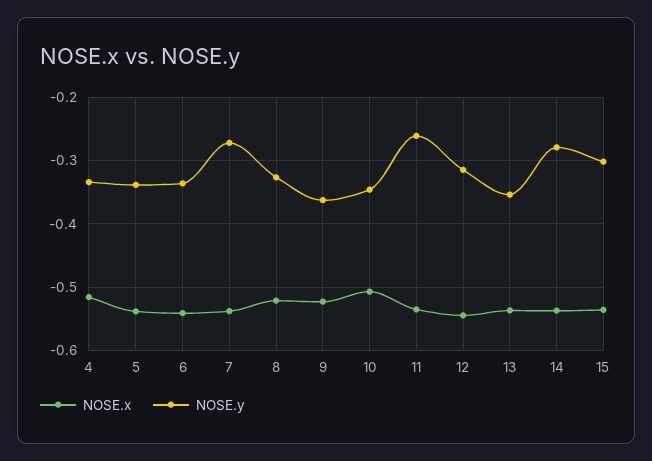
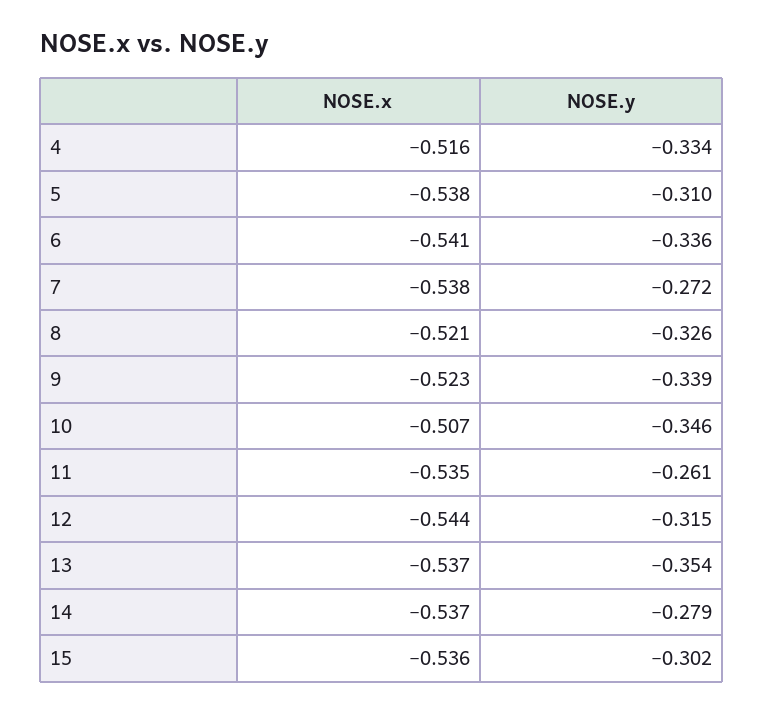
  {
    "NOSE.x": {
      "4": -0.516,
      "5": -0.538,
      "6": -0.541,
      "7": -0.538,
      "8": -0.521,
      "9": -0.523,
      "10": -0.507,
      "11": -0.535,
      "12": -0.544,
      "13": -0.537,
      "14": -0.537,
      "15": -0.536
    },
    "NOSE.y": {
      "4": -0.334,
-     "5": -0.34,
+     "5": -0.31,
      "6": -0.336,
      "7": -0.272,
      "8": -0.326,
-     "9": -0.36,
+     "9": -0.339,
      "10": -0.346,
      "11": -0.261,
      "12": -0.315,
      "13": -0.354,
      "14": -0.279,
      "15": -0.302
    }
  }

